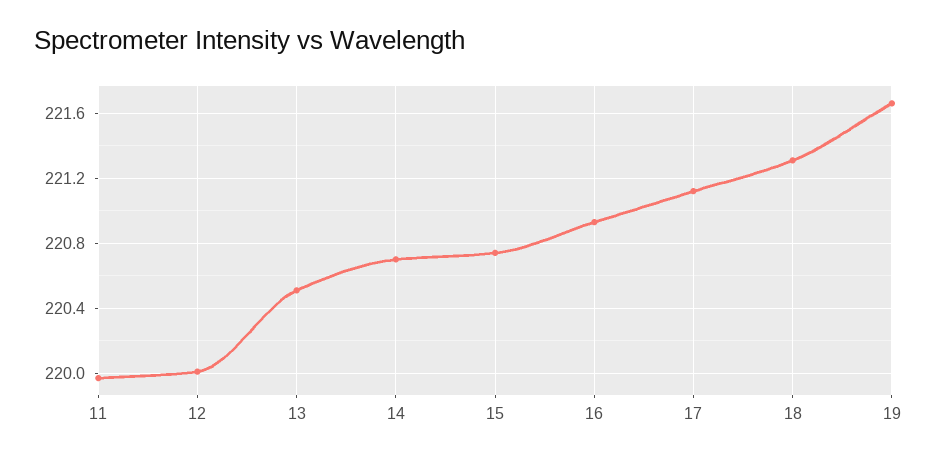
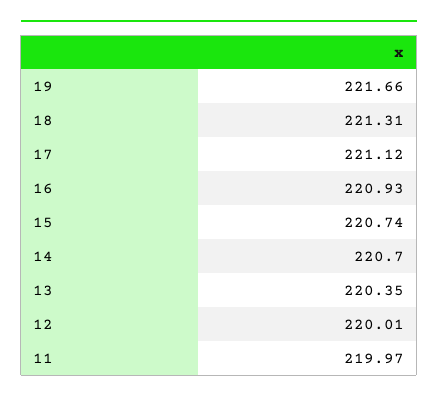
  {
    "11": 219.97,
    "12": 220.01,
-   "13": 220.5,
+   "13": 220.35,
    "14": 220.7,
    "15": 220.74,
    "16": 220.93,
    "17": 221.12,
    "18": 221.31,
    "19": 221.66
  }

